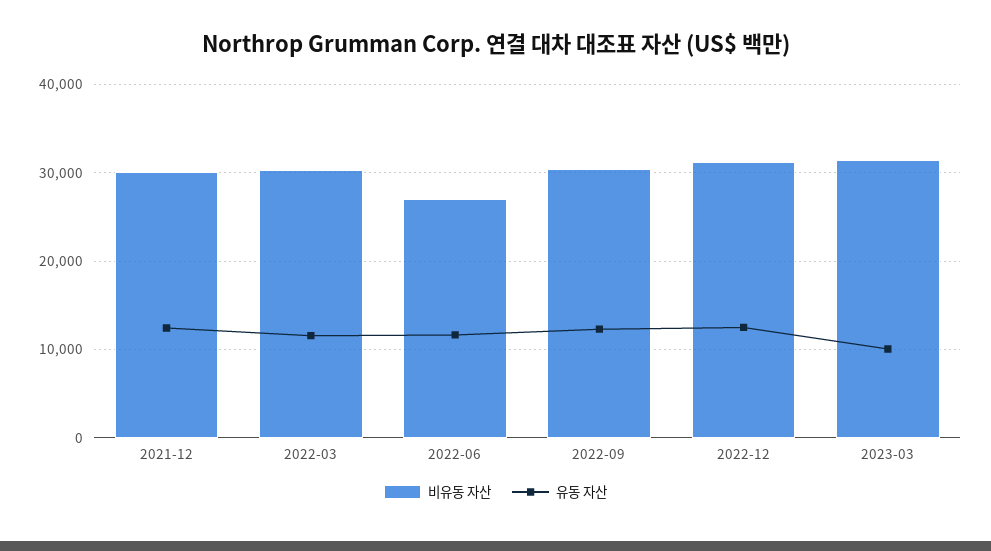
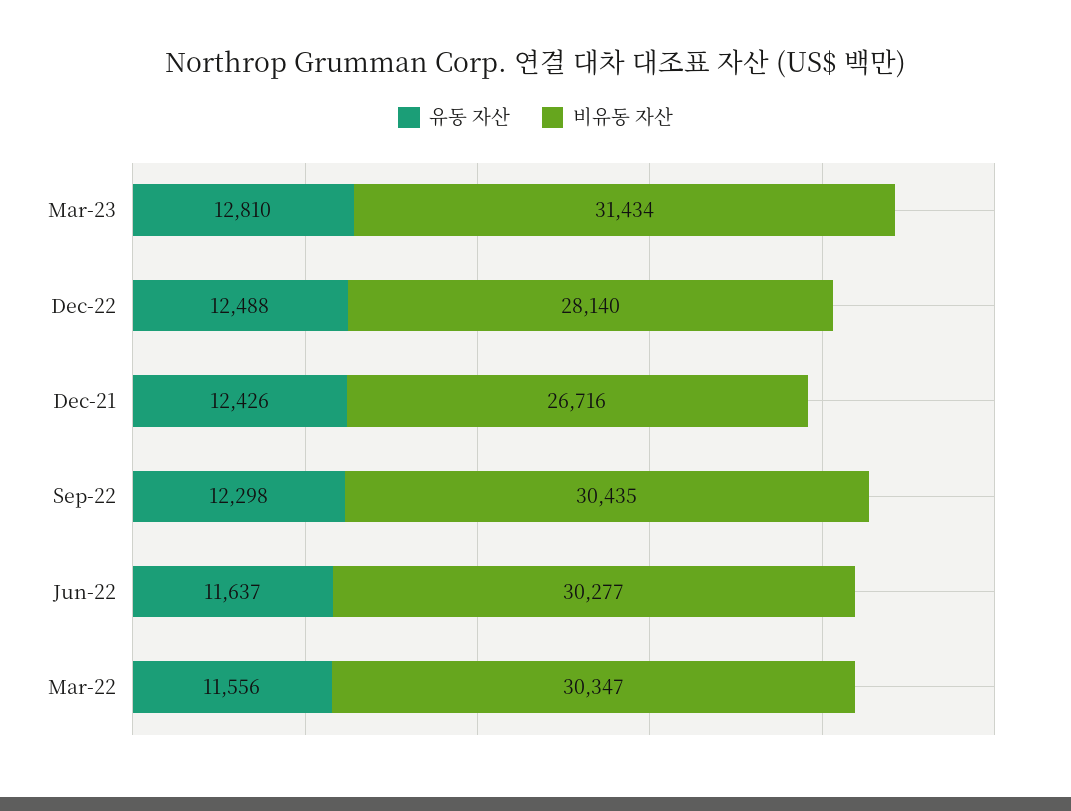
  {
    "비유동 자산": {
-     "2021-12": 30000,
+     "2021-12": 26716,
      "2022-03": 30347,
-     "2022-06": 27000,
+     "2022-06": 30277,
      "2022-09": 30435,
-     "2022-12": 31000,
+     "2022-12": 28140,
      "2023-03": 31434
    },
    "유동 자산": {
      "2021-12": 12426,
      "2022-03": 11556,
      "2022-06": 11637,
      "2022-09": 12298,
      "2022-12": 12488,
-     "2023-03": 10000
+     "2023-03": 12810
    }
  }

